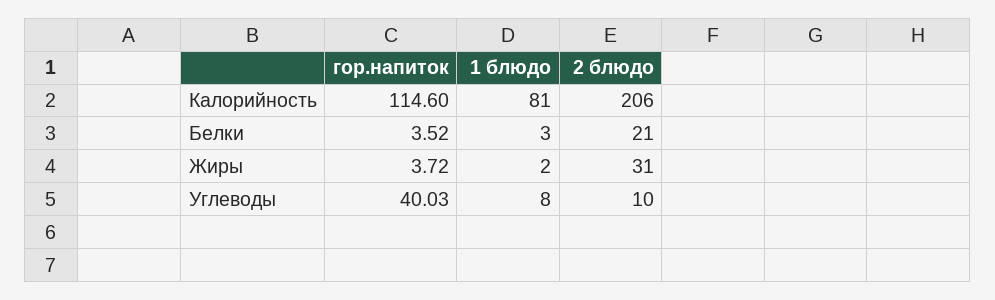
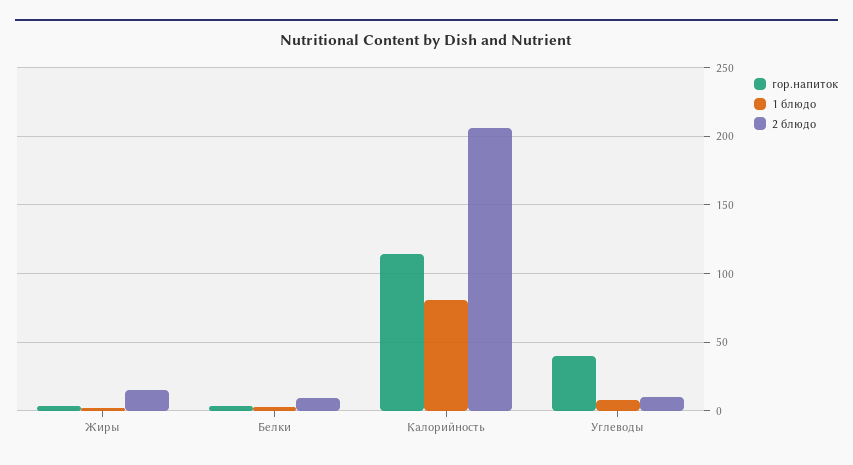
  {
    "гор.напиток": {
      "Калорийность": 114.6,
      "Белки": 3.52,
      "Жиры": 3.72,
      "Углеводы": 40.03
    },
    "1 блюдо": {
      "Калорийность": 81,
      "Белки": 3,
      "Жиры": 2,
      "Углеводы": 8
    },
    "2 блюдо": {
      "Калорийность": 206,
-     "Белки": 21,
+     "Белки": 10,
-     "Жиры": 31,
+     "Жиры": 15,
      "Углеводы": 10
    }
  }

